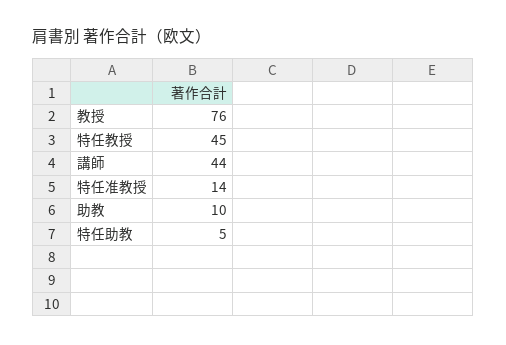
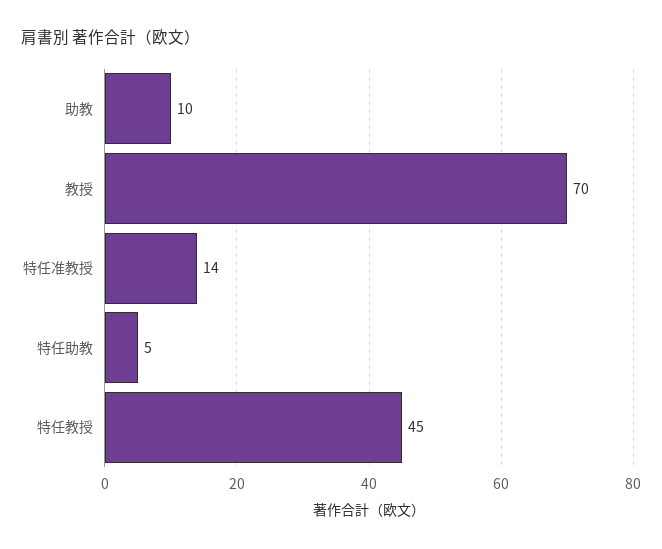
  {
-   "教授": 76,
+   "教授": 70,
    "特任教授": 45,
-   "講師": 44,
    "特任准教授": 14,
    "助教": 10,
    "特任助教": 5
  }

